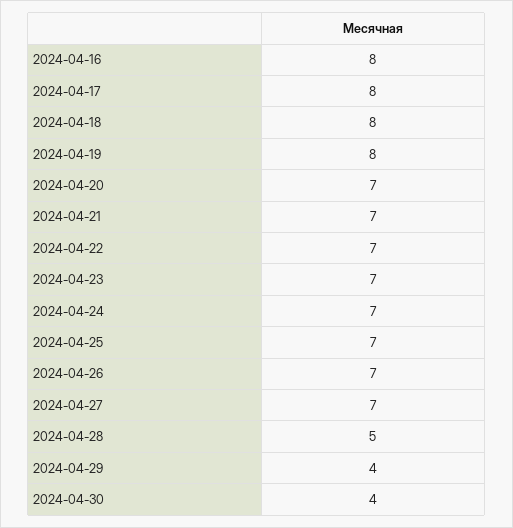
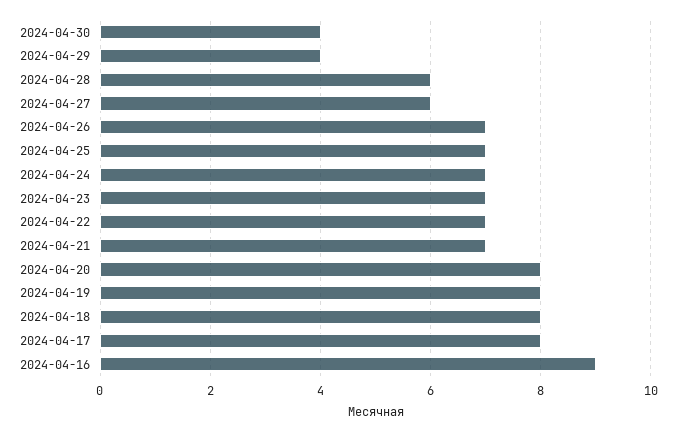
  {
-   "2024-04-16": 8,
+   "2024-04-16": 9,
    "2024-04-17": 8,
    "2024-04-18": 8,
    "2024-04-19": 8,
-   "2024-04-20": 7,
+   "2024-04-20": 8,
    "2024-04-21": 7,
    "2024-04-22": 7,
    "2024-04-23": 7,
    "2024-04-24": 7,
    "2024-04-25": 7,
    "2024-04-26": 7,
-   "2024-04-27": 7,
+   "2024-04-27": 6,
-   "2024-04-28": 5,
+   "2024-04-28": 6,
    "2024-04-29": 4,
    "2024-04-30": 4
  }

